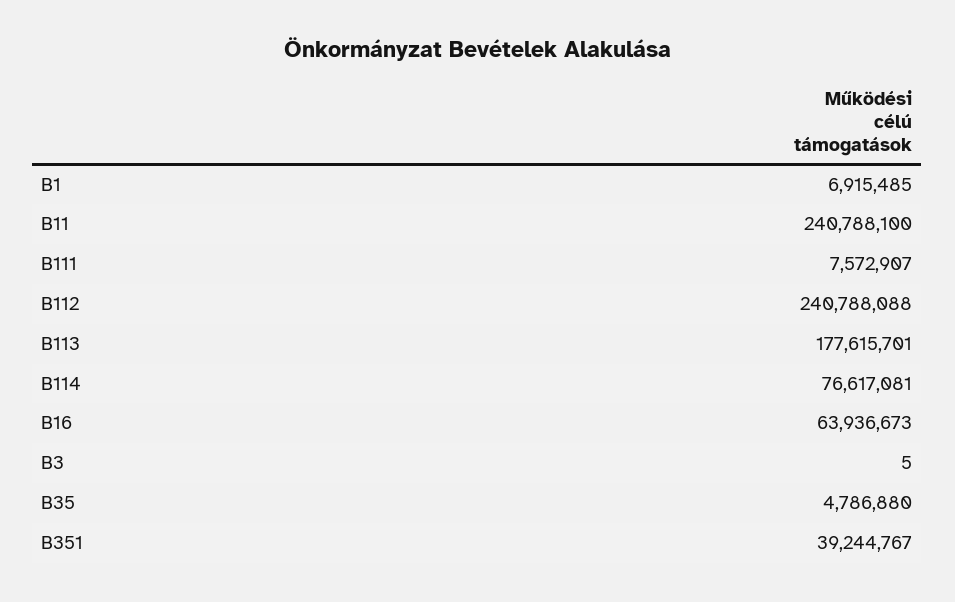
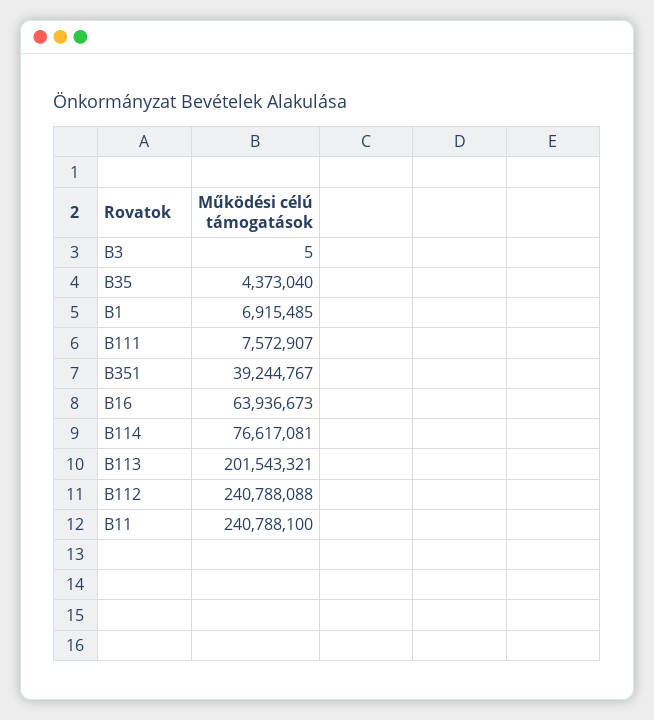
  {
    "B1": 6915485,
    "B11": 240788100,
    "B111": 7572907,
    "B112": 240788088,
-   "B113": 177615701,
+   "B113": 201543321,
    "B114": 76617081,
    "B16": 63936673,
    "B3": 5,
-   "B35": 4786880,
+   "B35": 4373040,
    "B351": 39244767
  }

